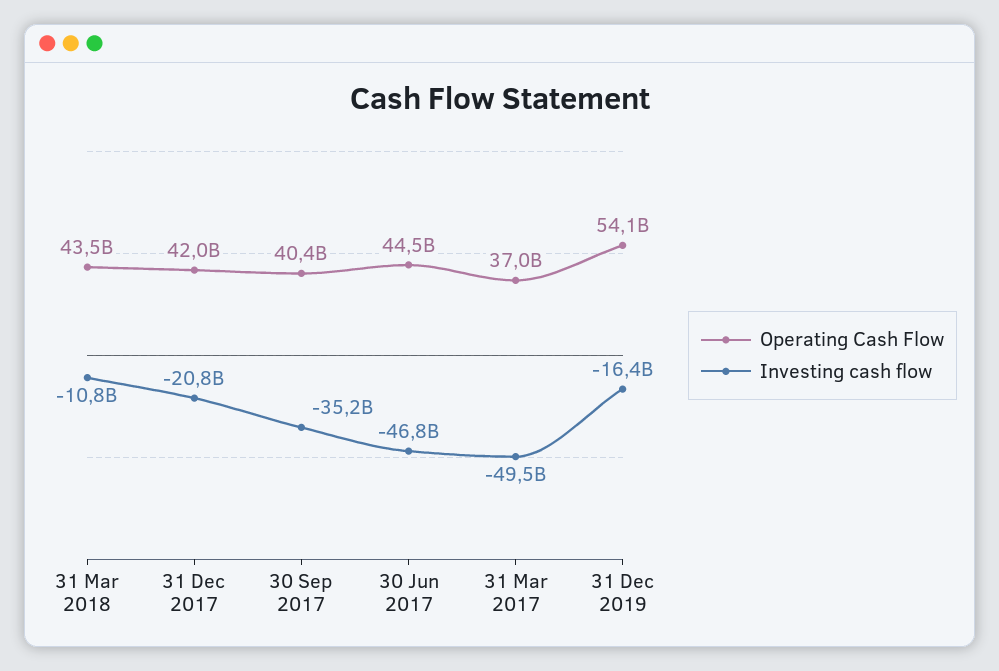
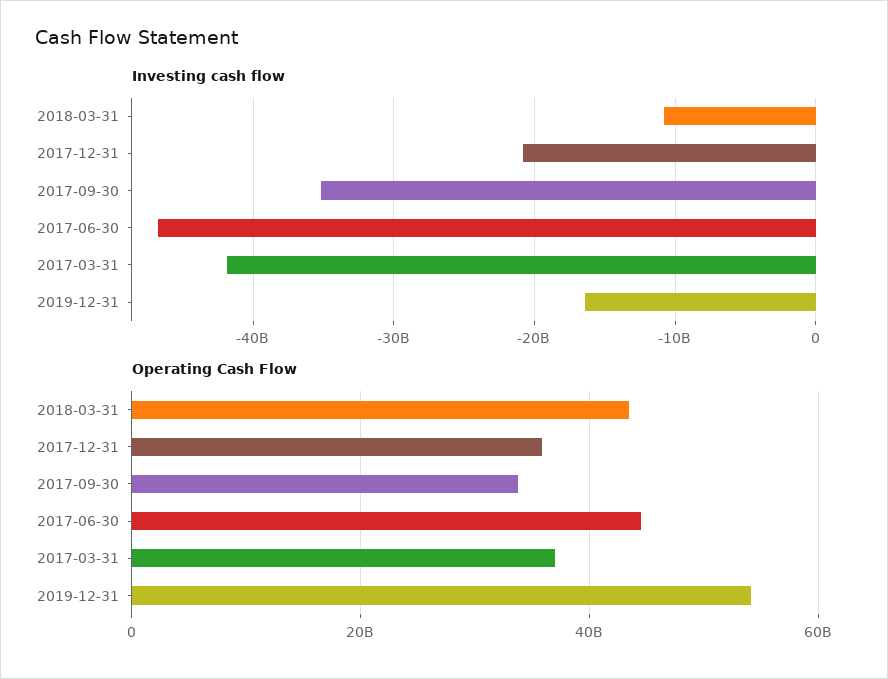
  {
    "Operating Cash Flow": {
      "31 Mar 2018": 43500000000,
-     "31 Dec 2017": 42000000000,
+     "31 Dec 2017": 36000000000,
-     "30 Sep 2017": 40400000000,
+     "30 Sep 2017": 34000000000,
      "30 Jun 2017": 44500000000,
      "31 Mar 2017": 37000000000,
      "31 Dec 2019": 54100000000
    },
    "Investing cash flow": {
      "31 Mar 2018": -10800000000,
      "31 Dec 2017": -20800000000,
      "30 Sep 2017": -35200000000,
      "30 Jun 2017": -46800000000,
-     "31 Mar 2017": -49500000000,
+     "31 Mar 2017": -42000000000,
      "31 Dec 2019": -16400000000
    }
  }

